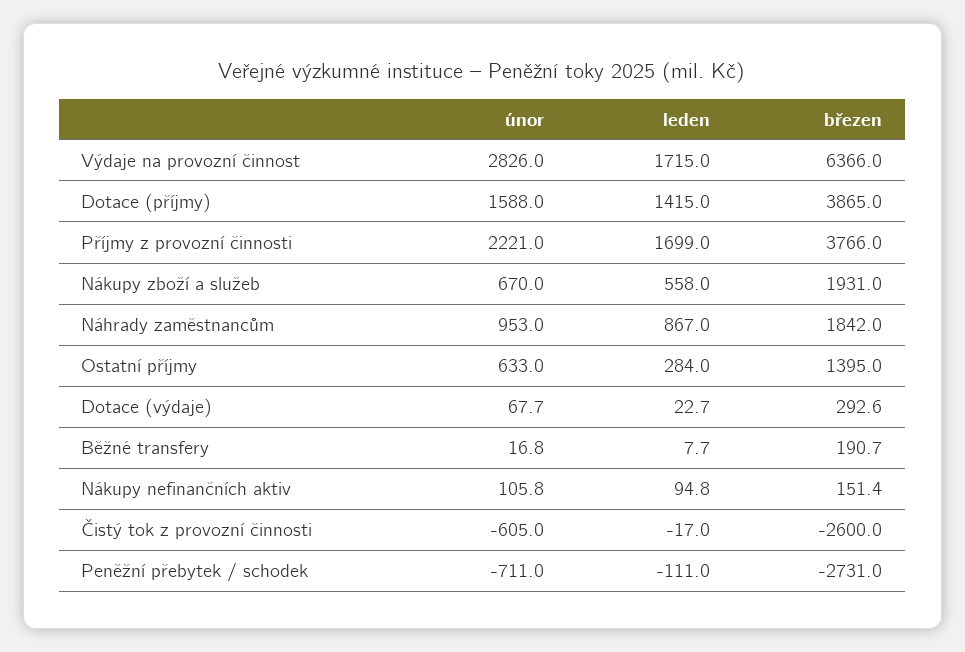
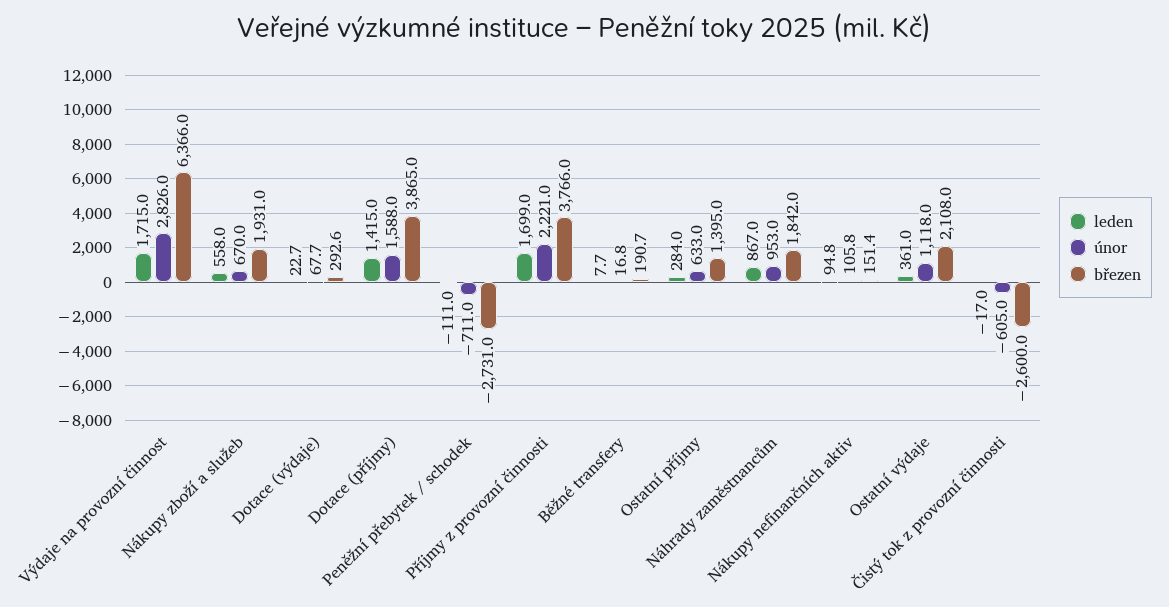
  {
    "únor": {
      "Výdaje na provozní činnost": 2826,
      "Dotace (příjmy)": 1588,
      "Příjmy z provozní činnosti": 2221,
      "Nákupy zboží a služeb": 670,
      "Náhrady zaměstnancům": 953,
      "Ostatní příjmy": 633,
      "Dotace (výdaje)": 67.7,
      "Běžné transfery": 16.8,
      "Nákupy nefinančních aktiv": 105.8,
      "Čistý tok z provozní činnosti": -605,
-     "Peněžní přebytek / schodek": -711
+     "Peněžní přebytek / schodek": -711,
+     "Ostatní výdaje": 1118
    },
    "leden": {
      "Výdaje na provozní činnost": 1715,
      "Dotace (příjmy)": 1415,
      "Příjmy z provozní činnosti": 1699,
      "Nákupy zboží a služeb": 558,
      "Náhrady zaměstnancům": 867,
      "Ostatní příjmy": 284,
      "Dotace (výdaje)": 22.7,
      "Běžné transfery": 7.7,
      "Nákupy nefinančních aktiv": 94.8,
      "Čistý tok z provozní činnosti": -17,
-     "Peněžní přebytek / schodek": -111
+     "Peněžní přebytek / schodek": -111,
+     "Ostatní výdaje": 361
    },
    "březen": {
      "Výdaje na provozní činnost": 6366,
      "Dotace (příjmy)": 3865,
      "Příjmy z provozní činnosti": 3766,
      "Nákupy zboží a služeb": 1931,
      "Náhrady zaměstnancům": 1842,
      "Ostatní příjmy": 1395,
      "Dotace (výdaje)": 292.6,
      "Běžné transfery": 190.7,
      "Nákupy nefinančních aktiv": 151.4,
      "Čistý tok z provozní činnosti": -2600,
-     "Peněžní přebytek / schodek": -2731
+     "Peněžní přebytek / schodek": -2731,
+     "Ostatní výdaje": 2108
    }
  }

